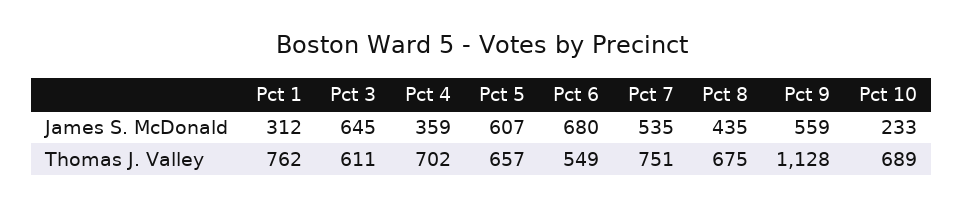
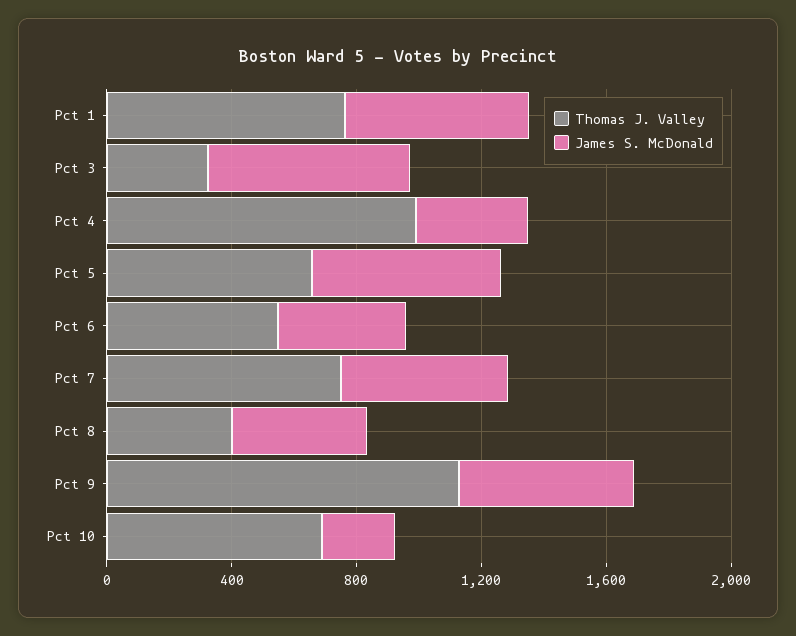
  {
    "James S. McDonald": {
-     "Pct 1": 312,
+     "Pct 1": 600,
      "Pct 3": 645,
      "Pct 4": 359,
      "Pct 5": 607,
-     "Pct 6": 680,
+     "Pct 6": 400,
      "Pct 7": 535,
      "Pct 8": 435,
      "Pct 9": 559,
      "Pct 10": 233
    },
    "Thomas J. Valley": {
      "Pct 1": 762,
-     "Pct 3": 611,
+     "Pct 3": 300,
-     "Pct 4": 702,
+     "Pct 4": 1000,
      "Pct 5": 657,
      "Pct 6": 549,
      "Pct 7": 751,
-     "Pct 8": 675,
+     "Pct 8": 400,
      "Pct 9": 1128,
      "Pct 10": 689
    }
  }

